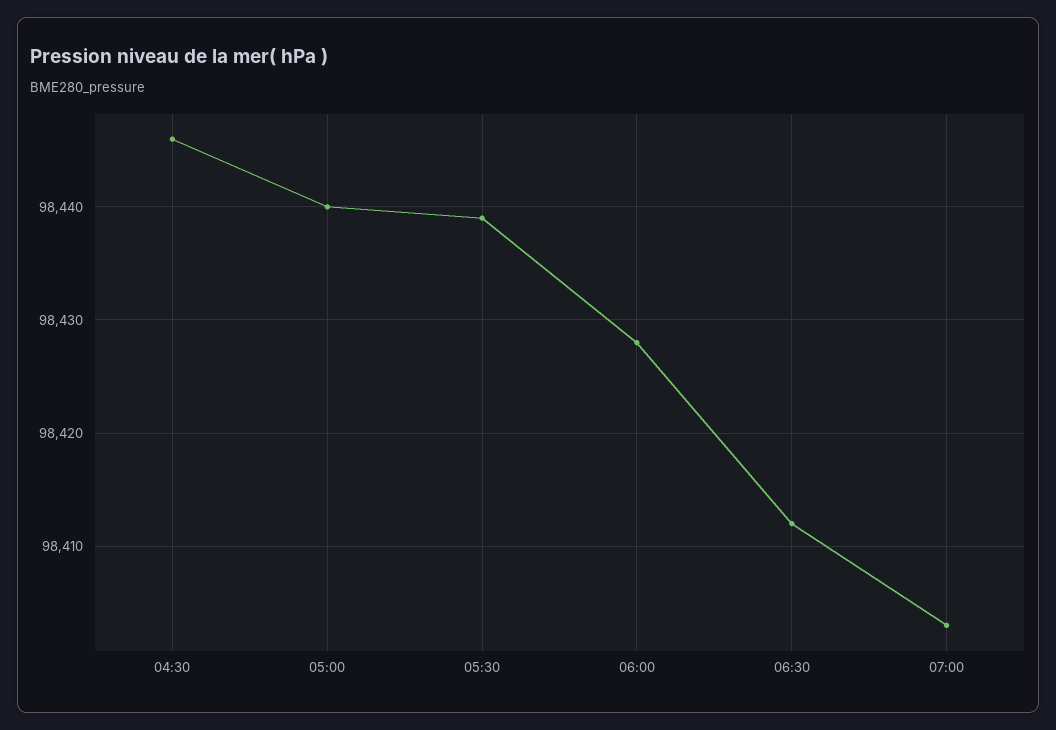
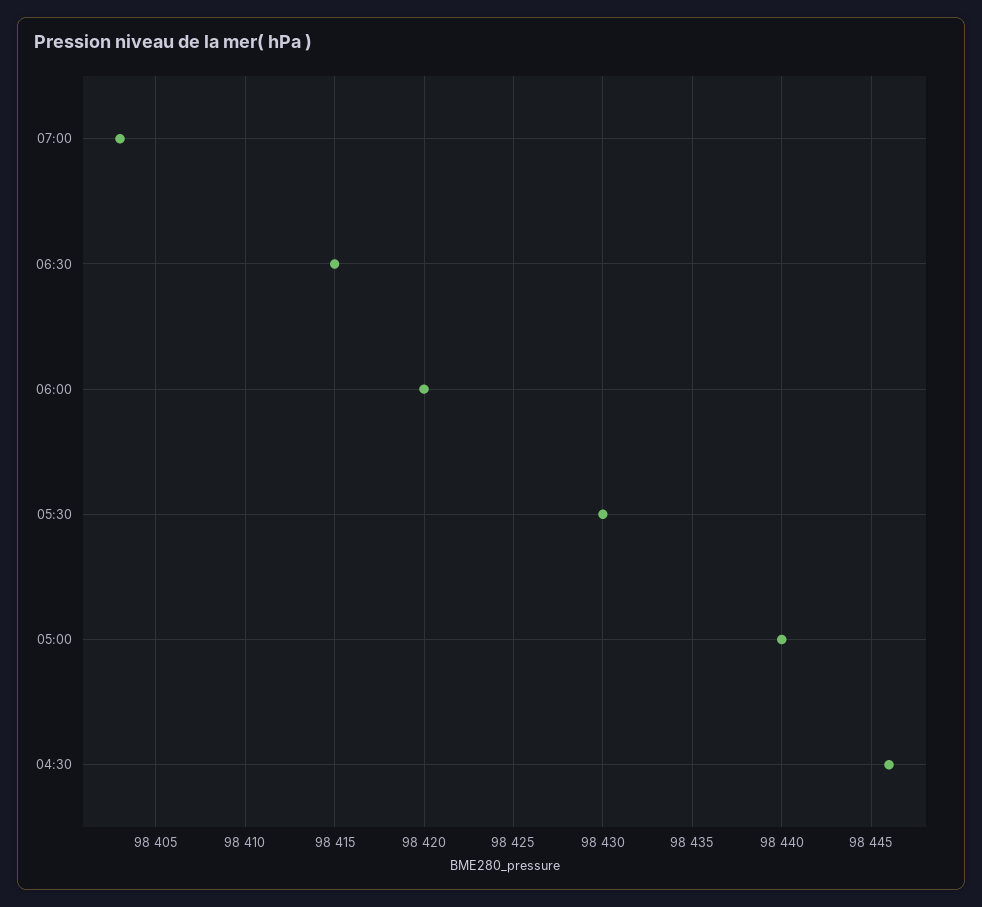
  {
    "04:30": 98446,
    "05:00": 98440,
-   "05:30": 98439,
+   "05:30": 98430,
-   "06:00": 98428,
+   "06:00": 98420,
-   "06:30": 98412,
+   "06:30": 98415,
    "07:00": 98403
  }

